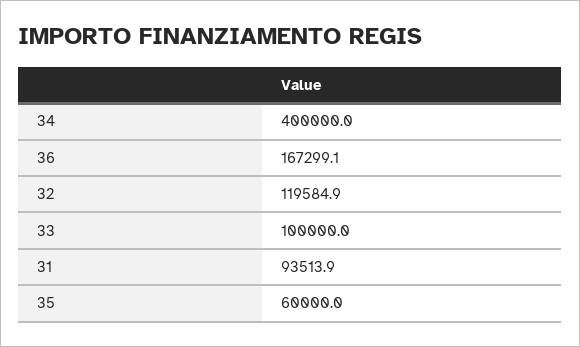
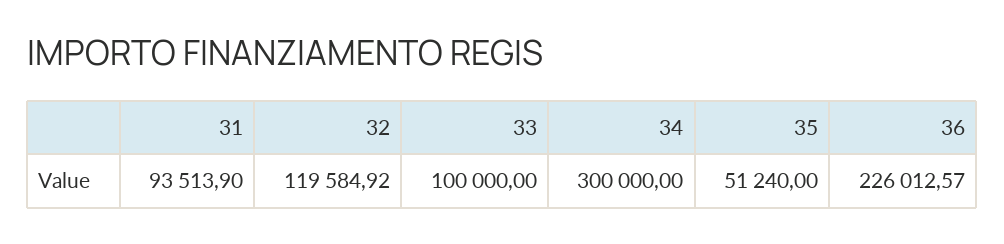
  {
-   "34": 400000,
+   "34": 300000,
-   "36": 167299.1,
+   "36": 226012.57,
    "32": 119584.92,
    "33": 100000,
    "31": 93513.9,
-   "35": 60000
+   "35": 51240
  }

